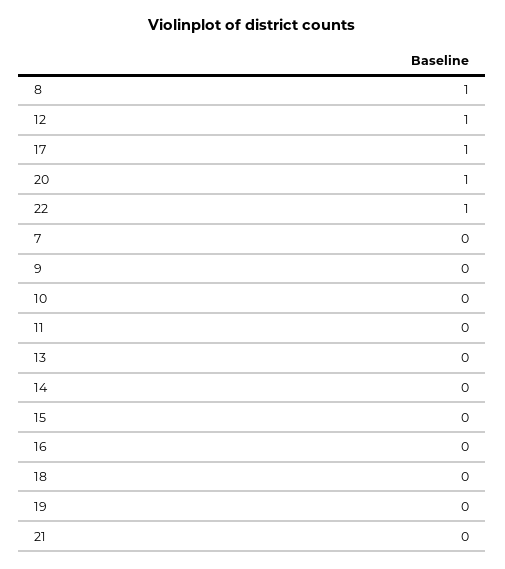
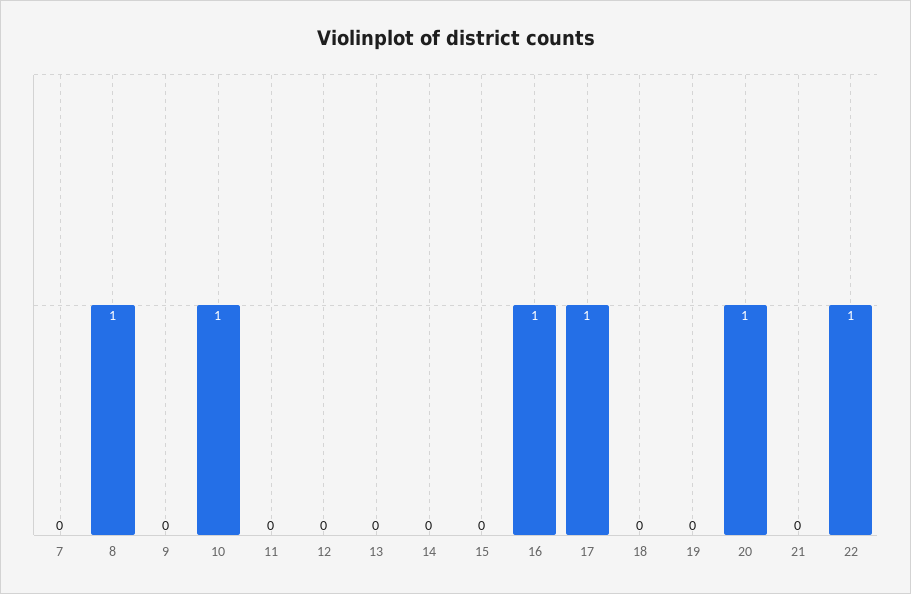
  {
    "8": 1,
-   "12": 1,
+   "12": 0,
    "17": 1,
    "20": 1,
    "22": 1,
    "7": 0,
    "9": 0,
-   "10": 0,
+   "10": 1,
    "11": 0,
    "13": 0,
    "14": 0,
    "15": 0,
-   "16": 0,
+   "16": 1,
    "18": 0,
    "19": 0,
    "21": 0
  }

